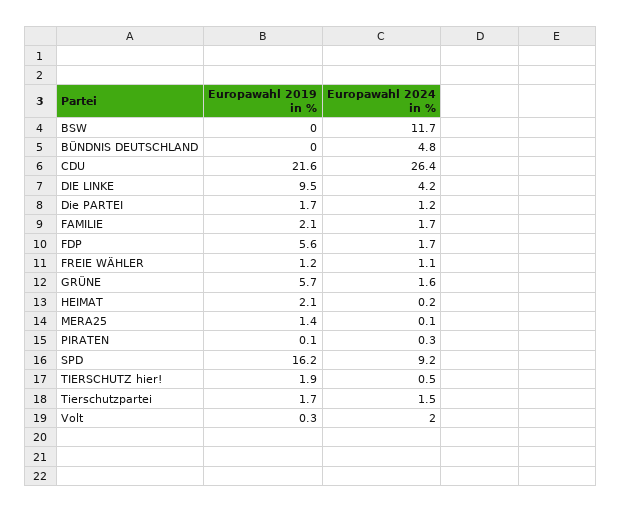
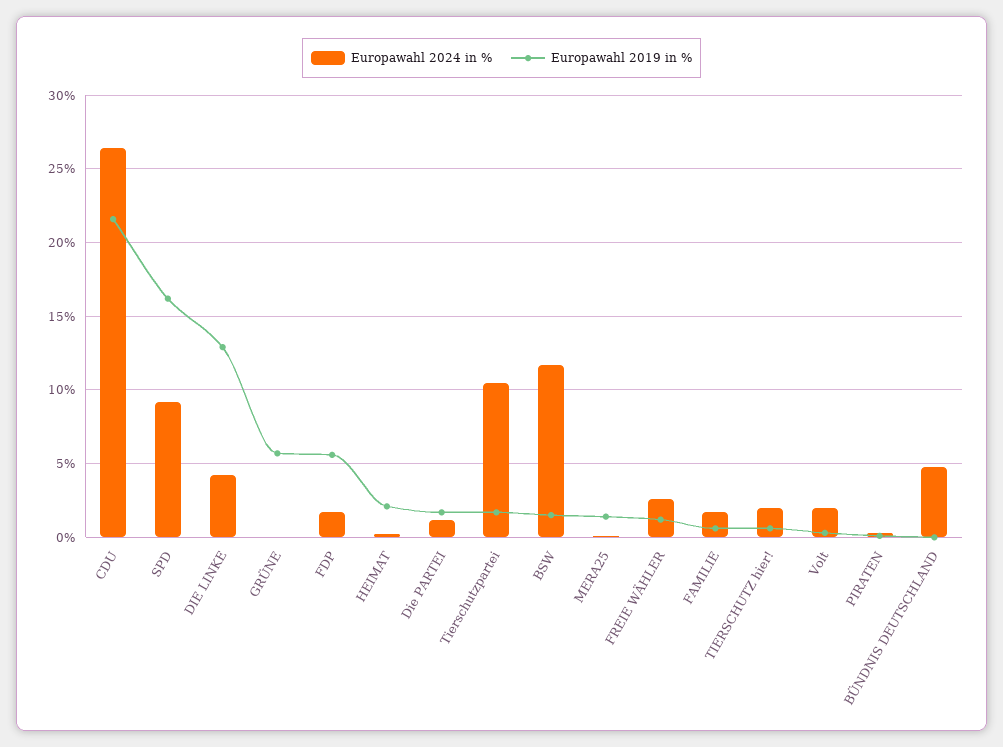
  {
    "Europawahl 2019 in %": {
-     "BSW": 0,
+     "BSW": 1.5,
      "BÜNDNIS DEUTSCHLAND": 0,
      "CDU": 21.6,
-     "DIE LINKE": 9.5,
+     "DIE LINKE": 13,
      "Die PARTEI": 1.7,
-     "FAMILIE": 2.1,
+     "FAMILIE": 0.5,
      "FDP": 5.6,
      "FREIE WÄHLER": 1.2,
      "GRÜNE": 5.7,
      "HEIMAT": 2.1,
      "MERA25": 1.4,
      "PIRATEN": 0.1,
      "SPD": 16.2,
-     "TIERSCHUTZ hier!": 1.9,
+     "TIERSCHUTZ hier!": 0.5,
      "Tierschutzpartei": 1.7,
      "Volt": 0.3
    },
    "Europawahl 2024 in %": {
      "BSW": 11.7,
      "BÜNDNIS DEUTSCHLAND": 4.8,
      "CDU": 26.4,
      "DIE LINKE": 4.2,
      "Die PARTEI": 1.2,
      "FAMILIE": 1.7,
      "FDP": 1.7,
-     "FREIE WÄHLER": 1.1,
+     "FREIE WÄHLER": 2.5,
-     "GRÜNE": 1.6,
+     "GRÜNE": 0,
      "HEIMAT": 0.2,
      "MERA25": 0.1,
      "PIRATEN": 0.3,
      "SPD": 9.2,
-     "TIERSCHUTZ hier!": 0.5,
+     "TIERSCHUTZ hier!": 2,
-     "Tierschutzpartei": 1.5,
+     "Tierschutzpartei": 10.5,
      "Volt": 2
    }
  }

